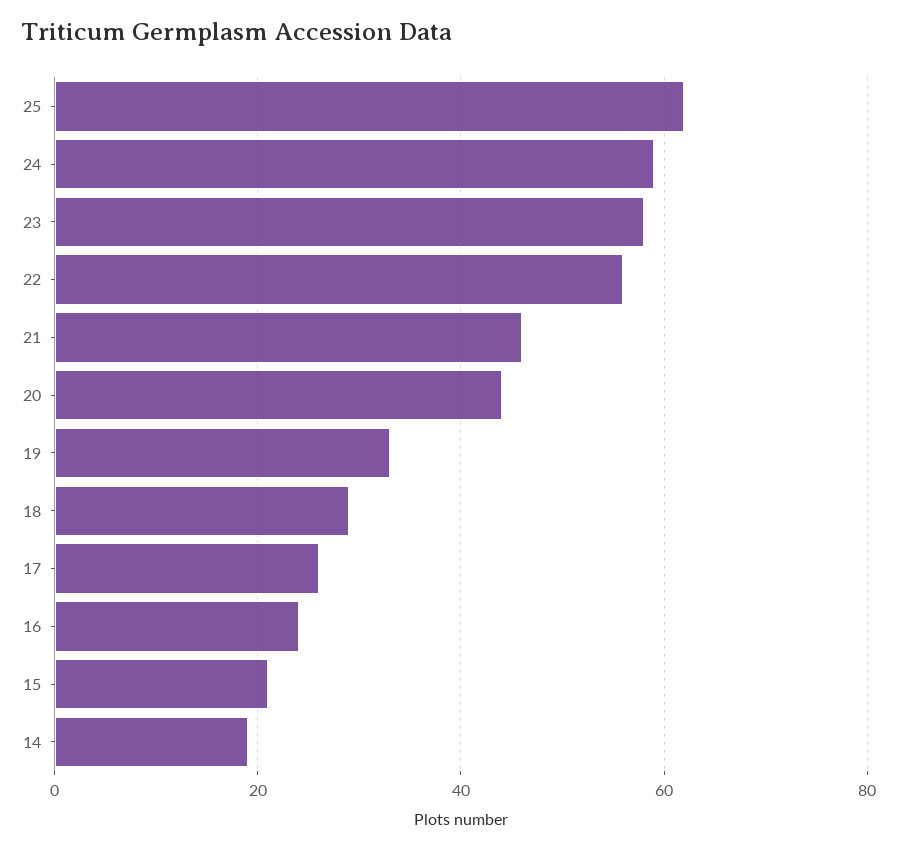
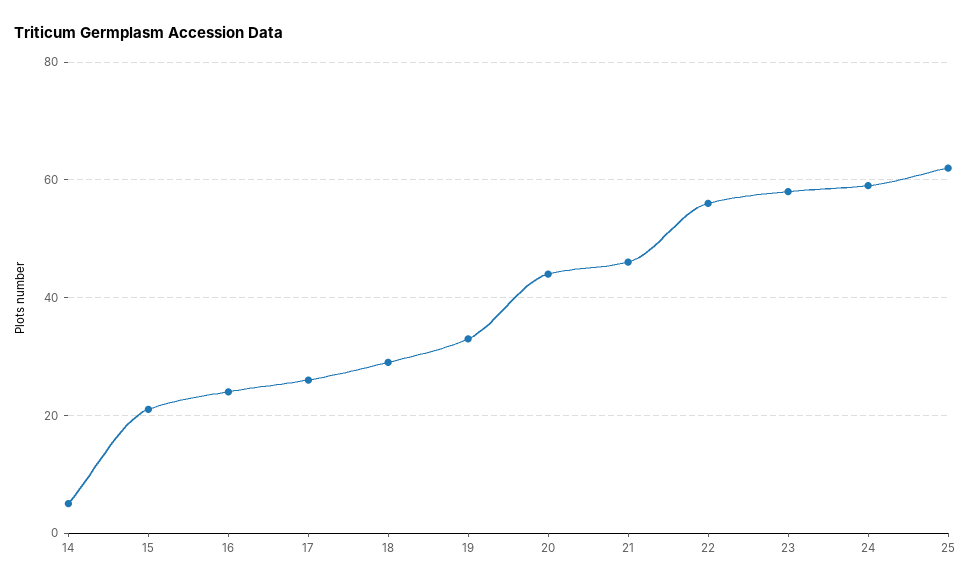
  {
    "25": 60,
    "24": 60,
    "23": 60,
    "22": 55,
    "21": 45,
    "20": 45,
    "19": 35,
    "18": 30,
    "17": 25,
    "16": 25,
    "15": 20,
-   "14": 20
+   "14": 5
  }

